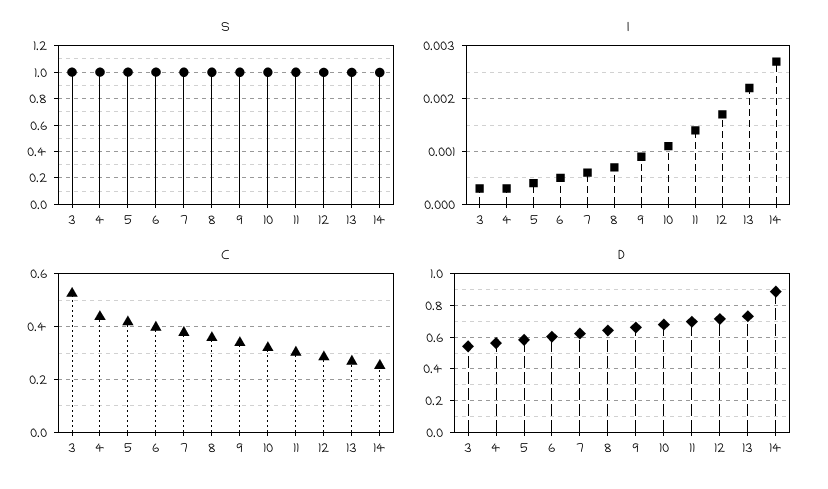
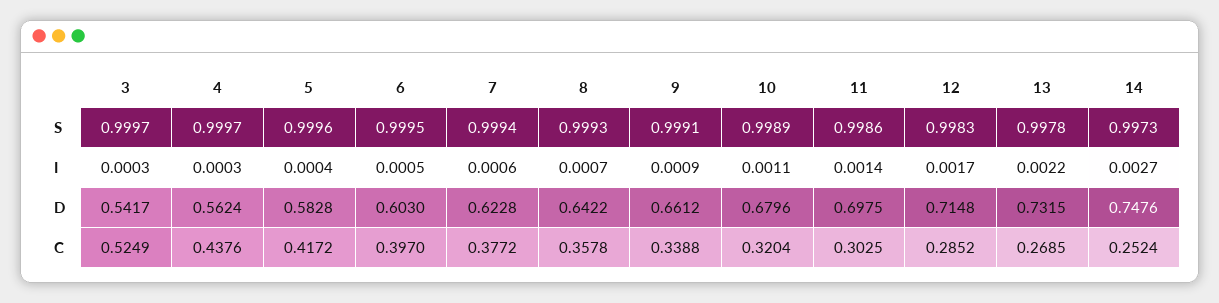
  {
    "S": {
      "3": 0.9997,
      "4": 0.9997,
      "5": 0.9996,
      "6": 0.9995,
      "7": 0.9994,
      "8": 0.9993,
      "9": 0.9991,
      "10": 0.9989,
      "11": 0.9986,
      "12": 0.9983,
      "13": 0.9978,
      "14": 0.9973
    },
    "I": {
      "3": 0.0003,
      "4": 0.0003,
      "5": 0.0004,
      "6": 0.0005,
      "7": 0.0006,
      "8": 0.0007,
      "9": 0.0009,
      "10": 0.0011,
      "11": 0.0014,
      "12": 0.0017,
      "13": 0.0022,
      "14": 0.0027
    },
    "C": {
      "3": 0.5249,
      "4": 0.4376,
      "5": 0.4172,
      "6": 0.397,
      "7": 0.3772,
      "8": 0.3578,
      "9": 0.3388,
      "10": 0.3204,
      "11": 0.3025,
      "12": 0.2852,
      "13": 0.2685,
      "14": 0.2524
    },
    "D": {
      "3": 0.5417,
      "4": 0.5624,
      "5": 0.5828,
      "6": 0.603,
      "7": 0.6228,
      "8": 0.6422,
      "9": 0.6612,
      "10": 0.6796,
      "11": 0.6975,
      "12": 0.7148,
      "13": 0.7315,
-     "14": 0.9
+     "14": 0.7476
    }
  }

